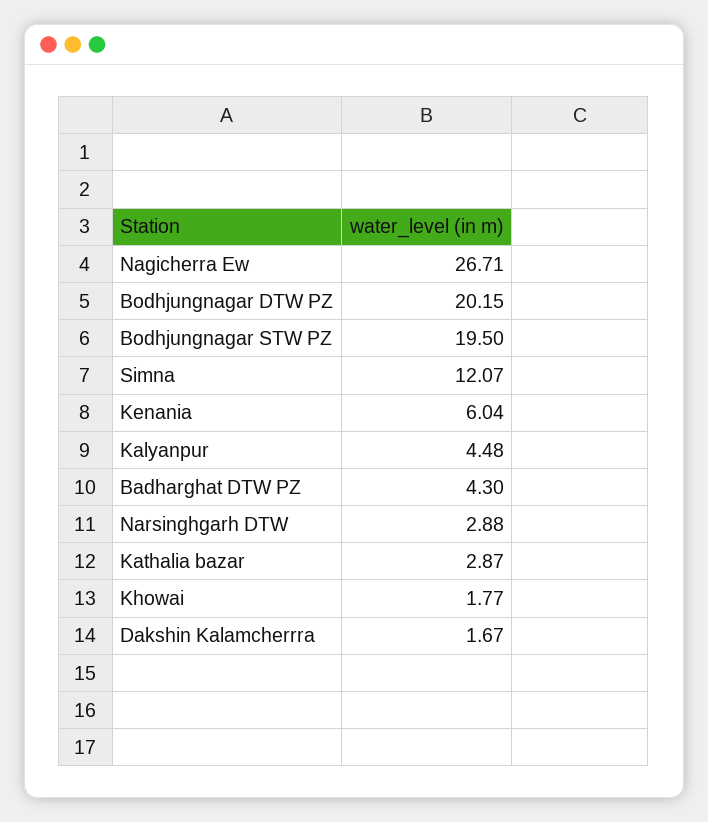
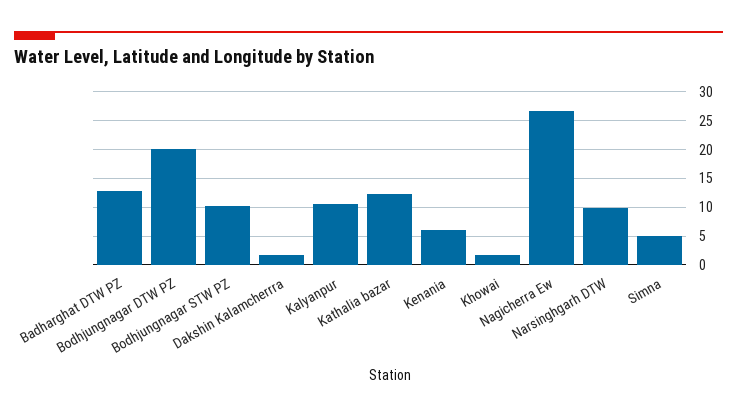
  {
    "Nagicherra Ew": 26.71,
    "Bodhjungnagar DTW PZ": 20.15,
-   "Bodhjungnagar STW PZ": 19.5,
+   "Bodhjungnagar STW PZ": 10,
-   "Simna": 12.07,
+   "Simna": 5,
    "Kenania": 6.04,
-   "Kalyanpur": 4.48,
+   "Kalyanpur": 10,
-   "Badharghat DTW PZ": 4.3,
+   "Badharghat DTW PZ": 12.5,
-   "Narsinghgarh DTW": 2.88,
+   "Narsinghgarh DTW": 10,
-   "Kathalia bazar": 2.87,
+   "Kathalia bazar": 12.5,
    "Khowai": 1.77,
    "Dakshin Kalamcherrra": 1.67
  }

